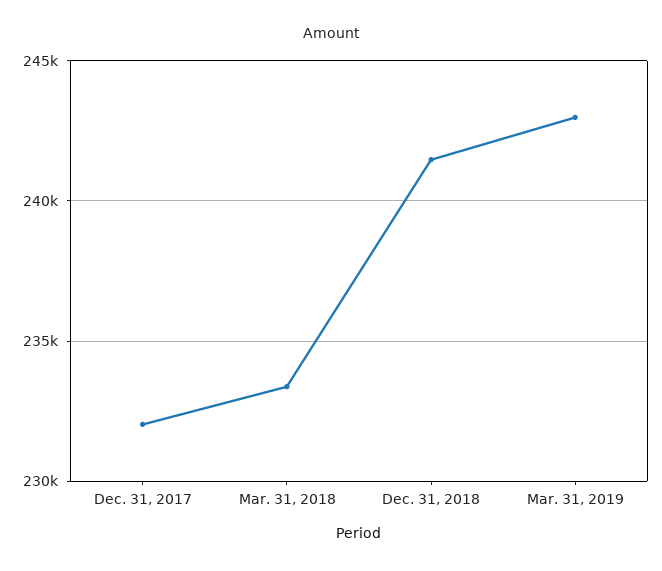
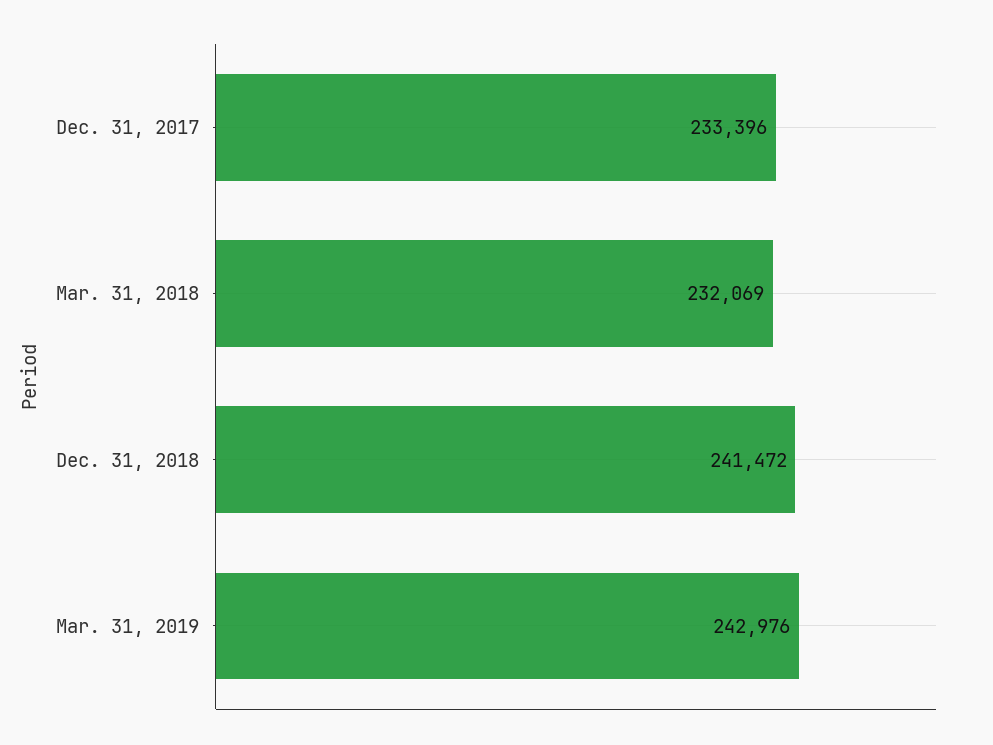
  {
-   "Dec. 31, 2017": 232000,
+   "Dec. 31, 2017": 233396,
-   "Mar. 31, 2018": 233500,
+   "Mar. 31, 2018": 232069,
    "Dec. 31, 2018": 241472,
    "Mar. 31, 2019": 242976
  }

